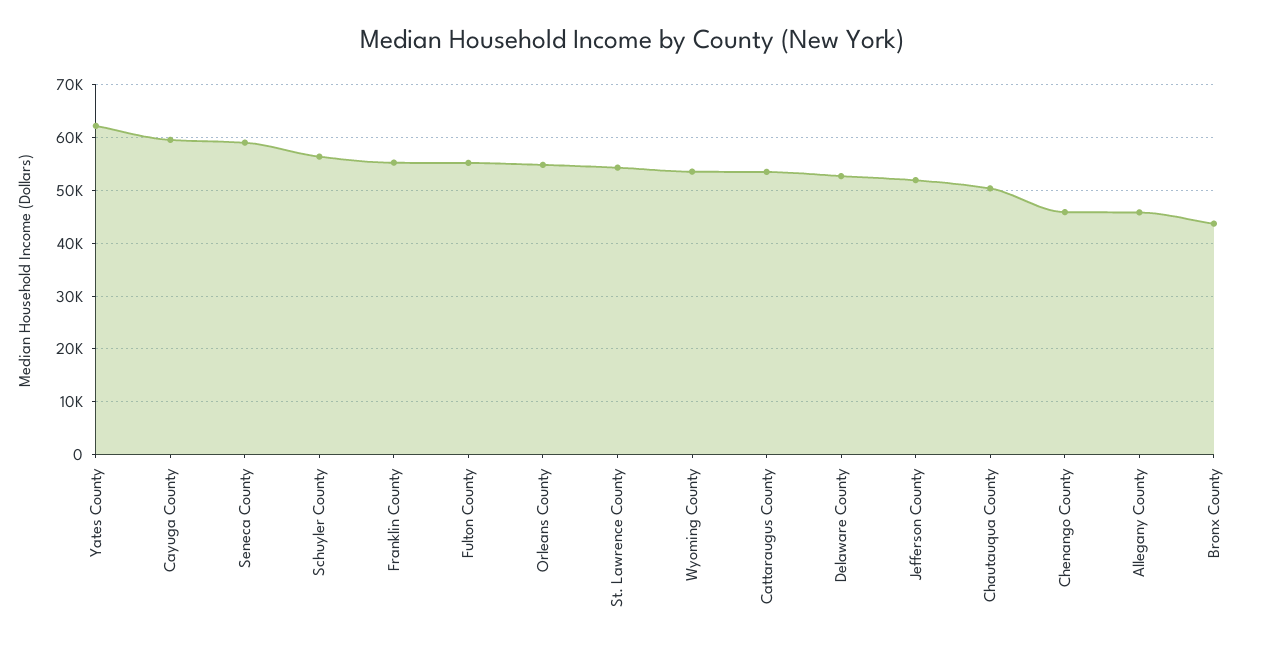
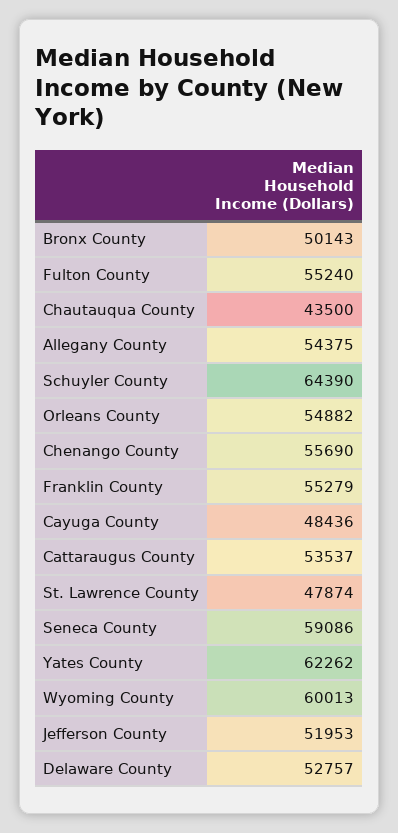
  {
    "Yates County": 62262,
-   "Cayuga County": 60000,
+   "Cayuga County": 48436,
    "Seneca County": 59086,
-   "Schuyler County": 56000,
+   "Schuyler County": 64390,
    "Franklin County": 55279,
    "Fulton County": 55240,
    "Orleans County": 54882,
-   "St. Lawrence County": 54000,
+   "St. Lawrence County": 47874,
-   "Wyoming County": 54000,
+   "Wyoming County": 60013,
    "Cattaraugus County": 53537,
    "Delaware County": 52757,
    "Jefferson County": 51953,
-   "Chautauqua County": 50000,
+   "Chautauqua County": 43500,
-   "Chenango County": 46000,
+   "Chenango County": 55690,
-   "Allegany County": 46000,
+   "Allegany County": 54375,
-   "Bronx County": 44000
+   "Bronx County": 50143
  }

